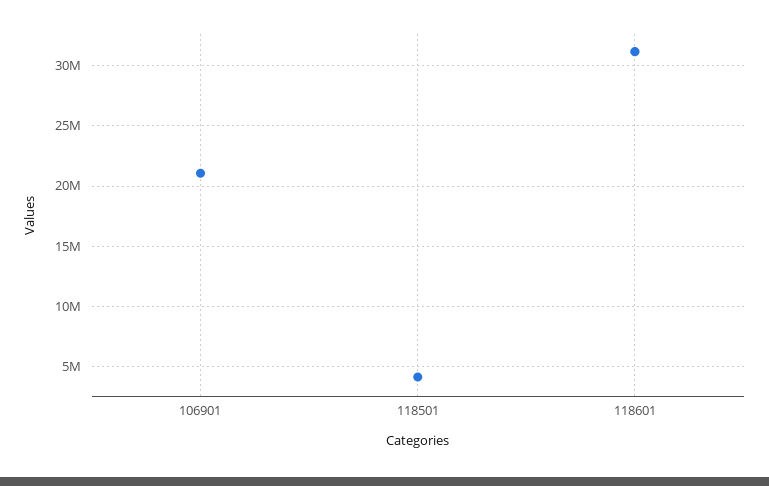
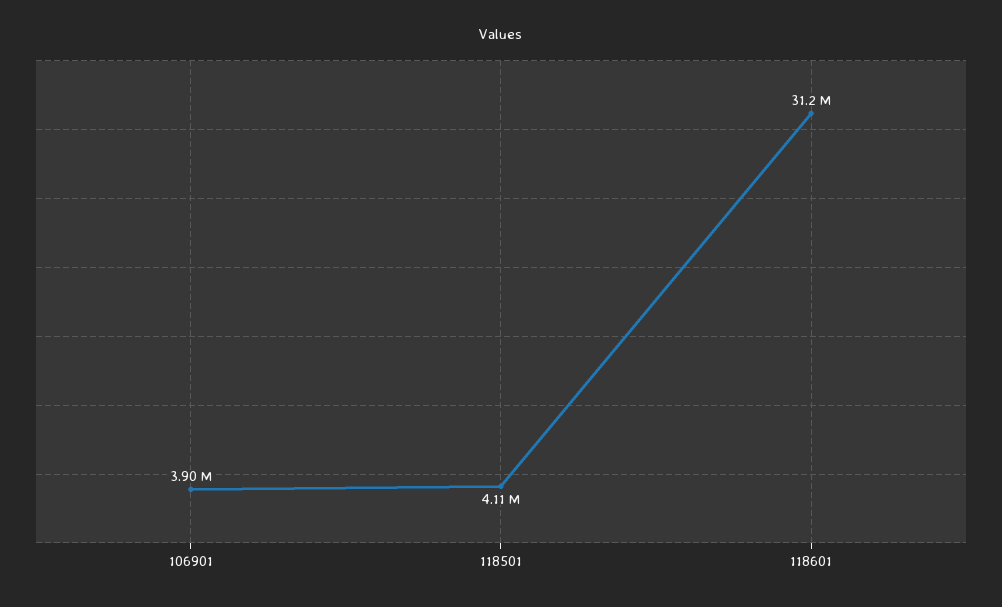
  {
-   "106901": 21000000,
+   "106901": 3900000,
    "118501": 4110000,
    "118601": 31200000
  }

